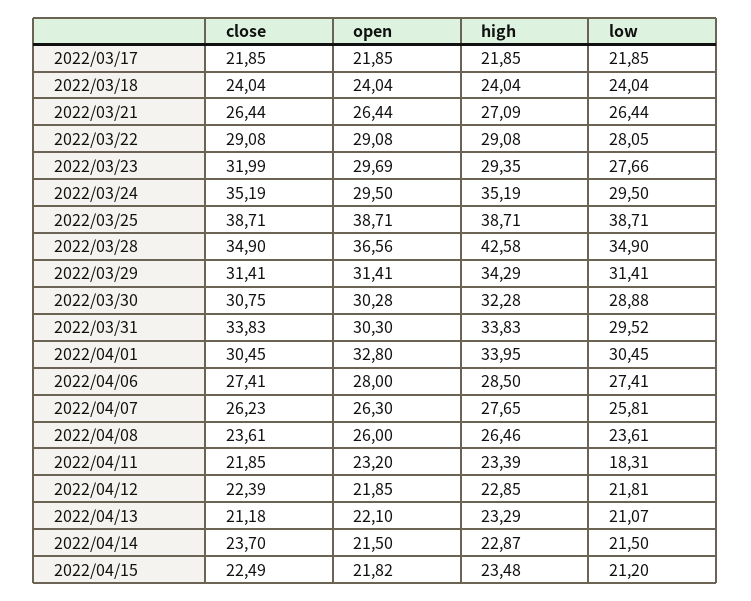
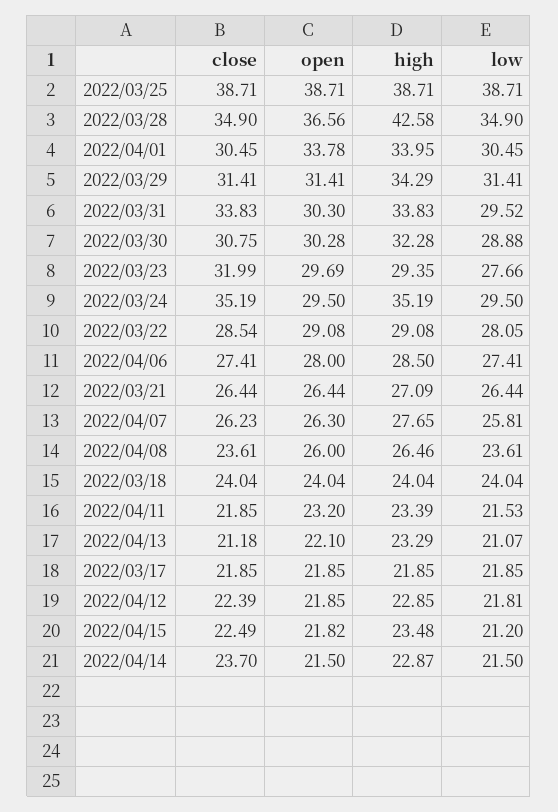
  {
    "close": {
      "2022/03/17": 21.85,
      "2022/03/18": 24.04,
      "2022/03/21": 26.44,
-     "2022/03/22": 29.08,
+     "2022/03/22": 28.54,
      "2022/03/23": 31.99,
      "2022/03/24": 35.19,
      "2022/03/25": 38.71,
      "2022/03/28": 34.9,
      "2022/03/29": 31.41,
      "2022/03/30": 30.75,
      "2022/03/31": 33.83,
      "2022/04/01": 30.45,
      "2022/04/06": 27.41,
      "2022/04/07": 26.23,
      "2022/04/08": 23.61,
      "2022/04/11": 21.85,
      "2022/04/12": 22.39,
      "2022/04/13": 21.18,
      "2022/04/14": 23.7,
      "2022/04/15": 22.49
    },
    "open": {
      "2022/03/17": 21.85,
      "2022/03/18": 24.04,
      "2022/03/21": 26.44,
      "2022/03/22": 29.08,
      "2022/03/23": 29.69,
      "2022/03/24": 29.5,
      "2022/03/25": 38.71,
      "2022/03/28": 36.56,
      "2022/03/29": 31.41,
      "2022/03/30": 30.28,
      "2022/03/31": 30.3,
-     "2022/04/01": 32.8,
+     "2022/04/01": 33.78,
      "2022/04/06": 28,
      "2022/04/07": 26.3,
      "2022/04/08": 26,
      "2022/04/11": 23.2,
      "2022/04/12": 21.85,
      "2022/04/13": 22.1,
      "2022/04/14": 21.5,
      "2022/04/15": 21.82
    },
    "high": {
      "2022/03/17": 21.85,
      "2022/03/18": 24.04,
      "2022/03/21": 27.09,
      "2022/03/22": 29.08,
      "2022/03/23": 29.35,
      "2022/03/24": 35.19,
      "2022/03/25": 38.71,
      "2022/03/28": 42.58,
      "2022/03/29": 34.29,
      "2022/03/30": 32.28,
      "2022/03/31": 33.83,
      "2022/04/01": 33.95,
      "2022/04/06": 28.5,
      "2022/04/07": 27.65,
      "2022/04/08": 26.46,
      "2022/04/11": 23.39,
      "2022/04/12": 22.85,
      "2022/04/13": 23.29,
      "2022/04/14": 22.87,
      "2022/04/15": 23.48
    },
    "low": {
      "2022/03/17": 21.85,
      "2022/03/18": 24.04,
      "2022/03/21": 26.44,
      "2022/03/22": 28.05,
      "2022/03/23": 27.66,
      "2022/03/24": 29.5,
      "2022/03/25": 38.71,
      "2022/03/28": 34.9,
      "2022/03/29": 31.41,
      "2022/03/30": 28.88,
      "2022/03/31": 29.52,
      "2022/04/01": 30.45,
      "2022/04/06": 27.41,
      "2022/04/07": 25.81,
      "2022/04/08": 23.61,
-     "2022/04/11": 18.31,
+     "2022/04/11": 21.53,
      "2022/04/12": 21.81,
      "2022/04/13": 21.07,
      "2022/04/14": 21.5,
      "2022/04/15": 21.2
    }
  }

